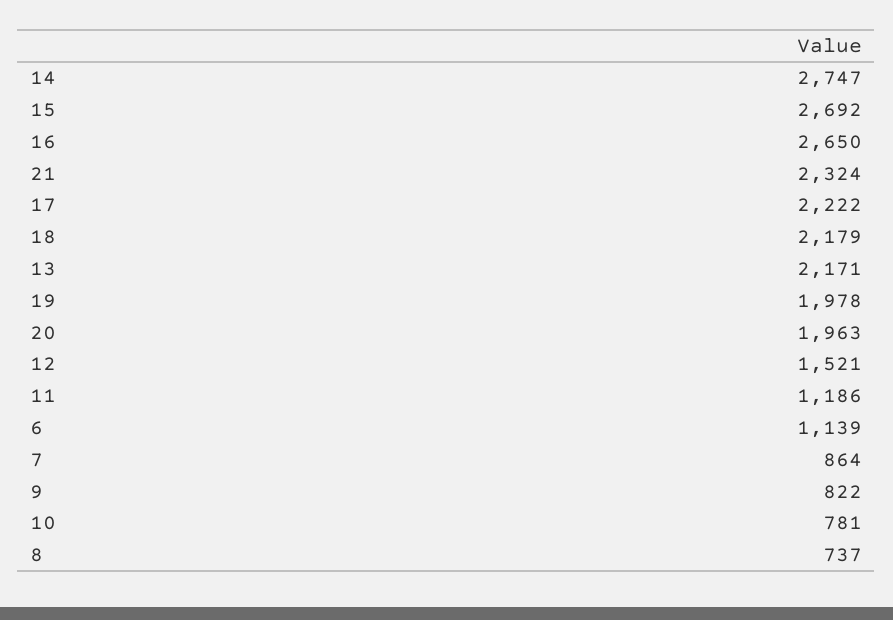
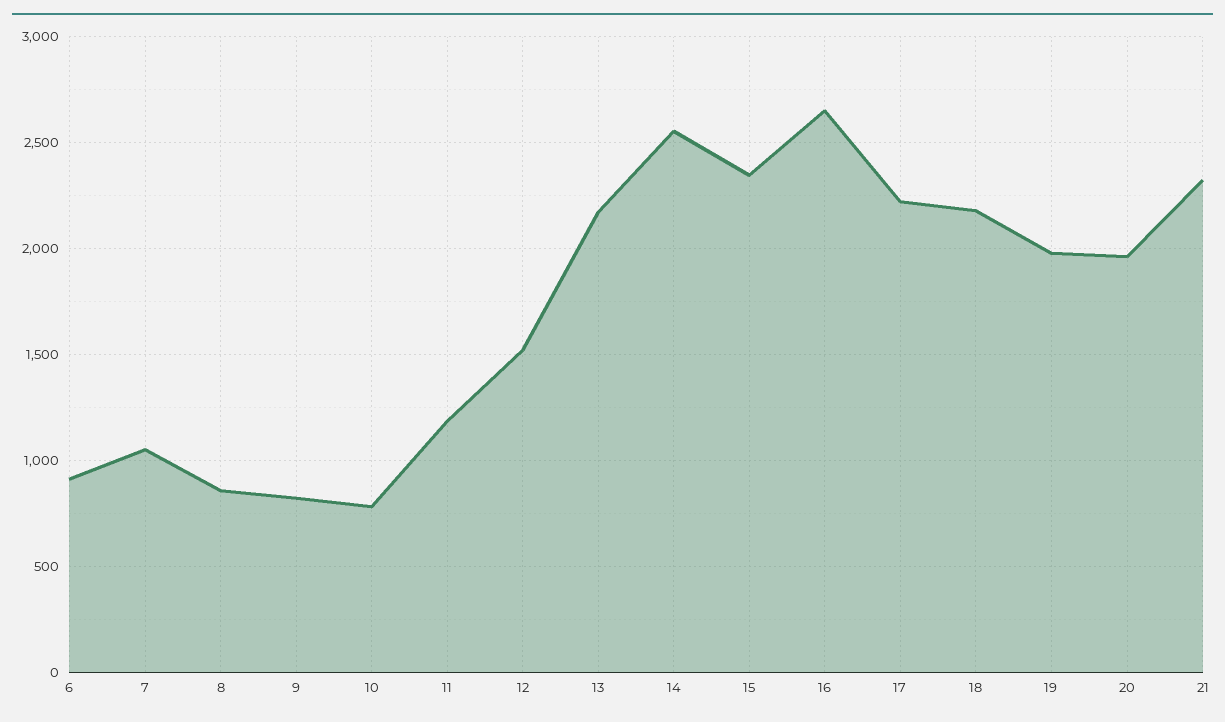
  {
-   "14": 2747,
+   "14": 2550,
-   "15": 2692,
+   "15": 2350,
    "16": 2650,
    "21": 2324,
    "17": 2222,
    "18": 2179,
    "13": 2171,
    "19": 1978,
    "20": 1963,
    "12": 1521,
    "11": 1186,
-   "6": 1139,
+   "6": 900,
-   "7": 864,
+   "7": 1050,
    "9": 822,
    "10": 781,
-   "8": 737
+   "8": 850
  }

